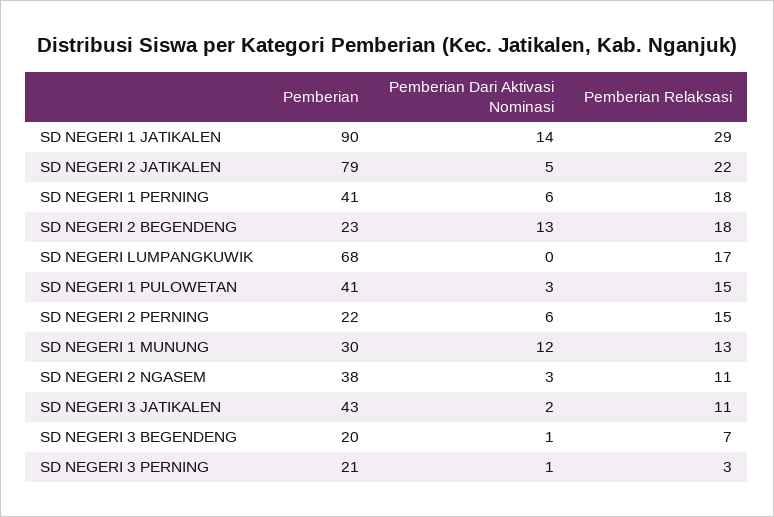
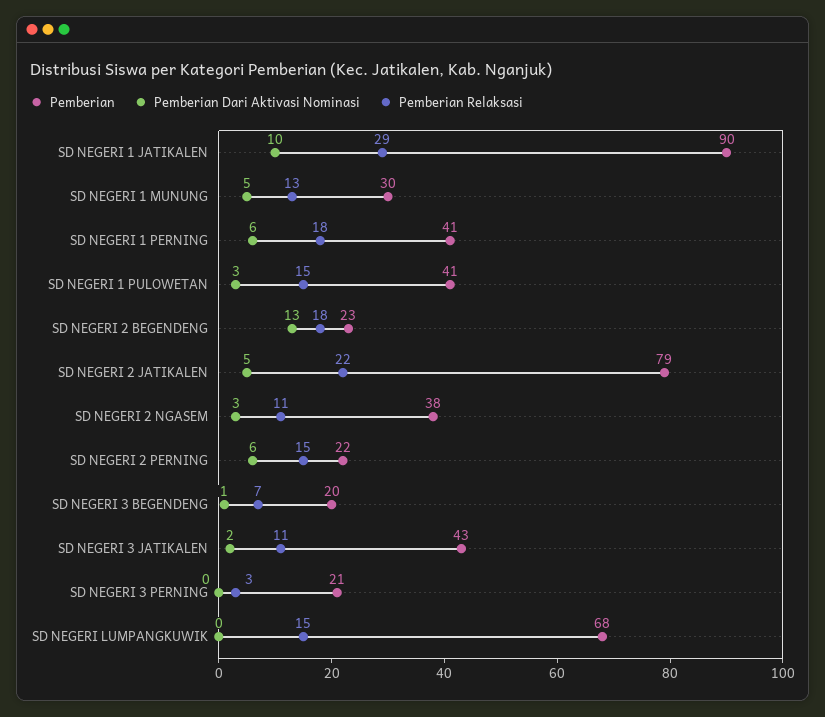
  {
    "Pemberian": {
      "SD NEGERI 1 JATIKALEN": 90,
      "SD NEGERI 2 JATIKALEN": 79,
      "SD NEGERI 1 PERNING": 41,
      "SD NEGERI 2 BEGENDENG": 23,
      "SD NEGERI LUMPANGKUWIK": 68,
      "SD NEGERI 1 PULOWETAN": 41,
      "SD NEGERI 2 PERNING": 22,
      "SD NEGERI 1 MUNUNG": 30,
      "SD NEGERI 2 NGASEM": 38,
      "SD NEGERI 3 JATIKALEN": 43,
      "SD NEGERI 3 BEGENDENG": 20,
      "SD NEGERI 3 PERNING": 21
    },
    "Pemberian Dari Aktivasi Nominasi": {
-     "SD NEGERI 1 JATIKALEN": 14,
+     "SD NEGERI 1 JATIKALEN": 10,
      "SD NEGERI 2 JATIKALEN": 5,
      "SD NEGERI 1 PERNING": 6,
      "SD NEGERI 2 BEGENDENG": 13,
      "SD NEGERI LUMPANGKUWIK": 0,
      "SD NEGERI 1 PULOWETAN": 3,
      "SD NEGERI 2 PERNING": 6,
-     "SD NEGERI 1 MUNUNG": 12,
+     "SD NEGERI 1 MUNUNG": 5,
      "SD NEGERI 2 NGASEM": 3,
      "SD NEGERI 3 JATIKALEN": 2,
      "SD NEGERI 3 BEGENDENG": 1,
-     "SD NEGERI 3 PERNING": 1
+     "SD NEGERI 3 PERNING": 0
    },
    "Pemberian Relaksasi": {
      "SD NEGERI 1 JATIKALEN": 29,
      "SD NEGERI 2 JATIKALEN": 22,
      "SD NEGERI 1 PERNING": 18,
      "SD NEGERI 2 BEGENDENG": 18,
-     "SD NEGERI LUMPANGKUWIK": 17,
+     "SD NEGERI LUMPANGKUWIK": 15,
      "SD NEGERI 1 PULOWETAN": 15,
      "SD NEGERI 2 PERNING": 15,
      "SD NEGERI 1 MUNUNG": 13,
      "SD NEGERI 2 NGASEM": 11,
      "SD NEGERI 3 JATIKALEN": 11,
      "SD NEGERI 3 BEGENDENG": 7,
      "SD NEGERI 3 PERNING": 3
    }
  }

